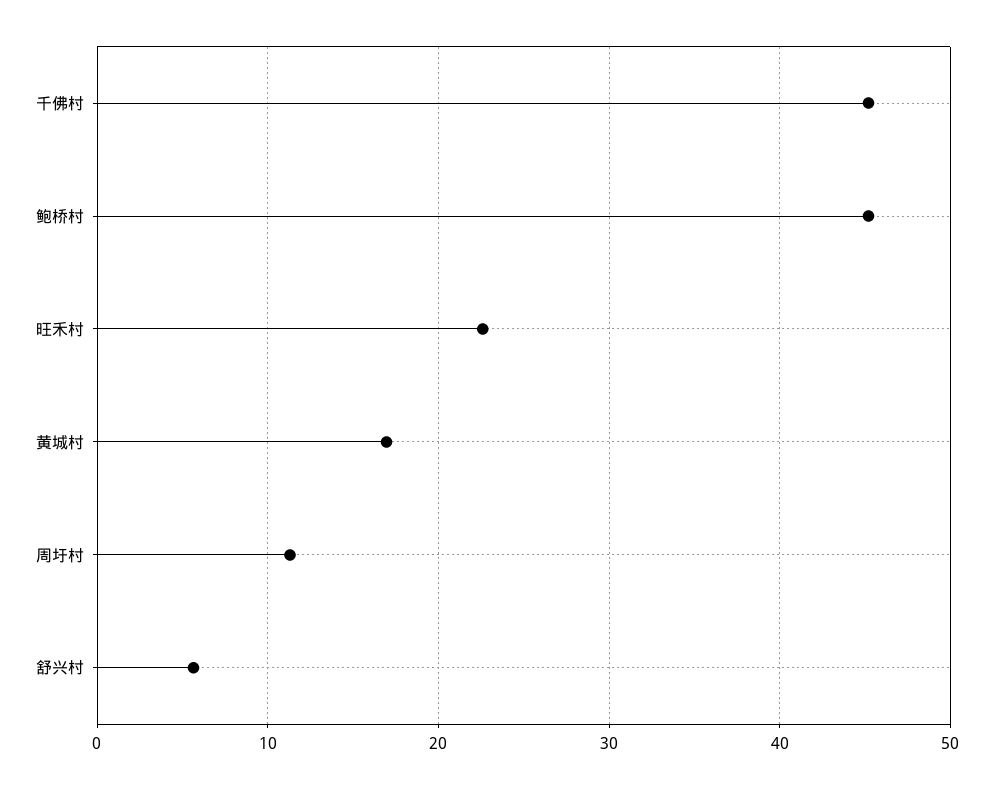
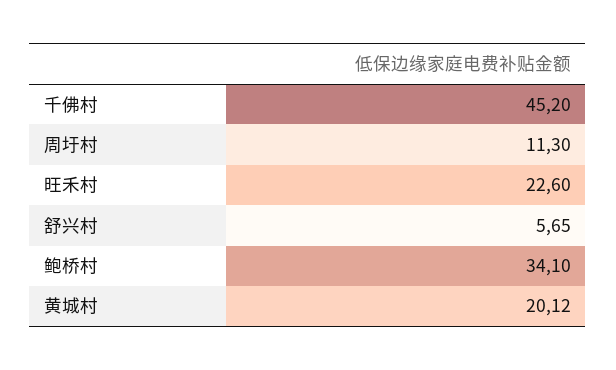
  {
    "千佛村": 45.2,
-   "鲍桥村": 45,
+   "鲍桥村": 34.1,
    "旺禾村": 22.6,
-   "黄城村": 17,
+   "黄城村": 20.12,
    "周圩村": 11.3,
    "舒兴村": 5.65
  }

